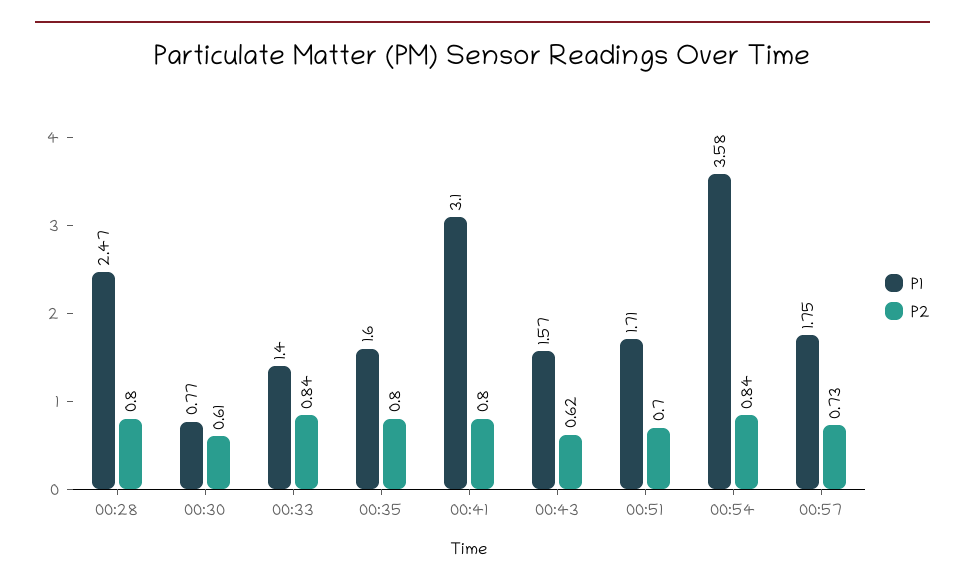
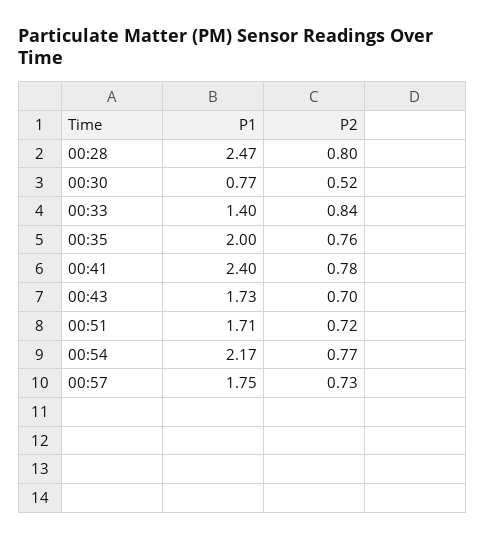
  {
    "P1": {
      "00:28": 2.47,
      "00:30": 0.77,
      "00:33": 1.4,
-     "00:35": 1.6,
+     "00:35": 2,
-     "00:41": 3.1,
+     "00:41": 2.4,
-     "00:43": 1.57,
+     "00:43": 1.73,
      "00:51": 1.71,
-     "00:54": 3.58,
+     "00:54": 2.17,
      "00:57": 1.75
    },
    "P2": {
      "00:28": 0.8,
-     "00:30": 0.61,
+     "00:30": 0.52,
      "00:33": 0.84,
-     "00:35": 0.8,
+     "00:35": 0.76,
-     "00:41": 0.8,
+     "00:41": 0.78,
-     "00:43": 0.62,
+     "00:43": 0.7,
-     "00:51": 0.7,
+     "00:51": 0.72,
-     "00:54": 0.84,
+     "00:54": 0.77,
      "00:57": 0.73
    }
  }

